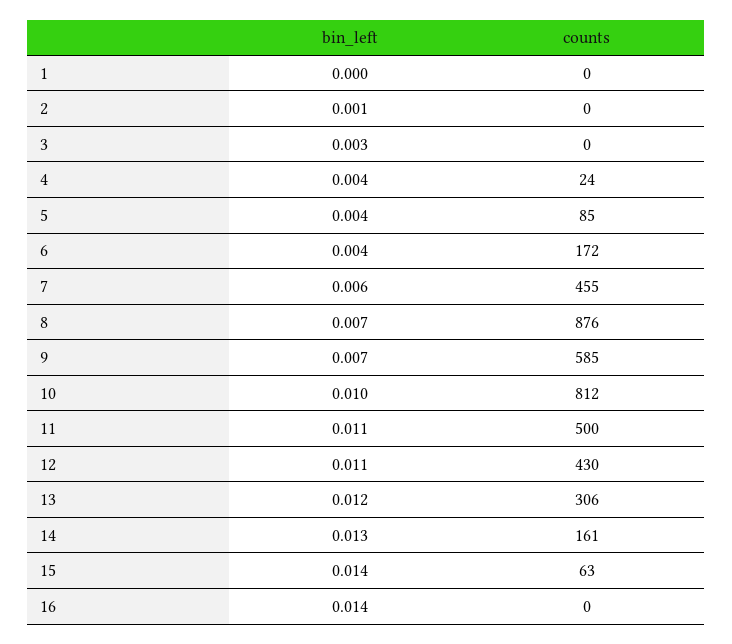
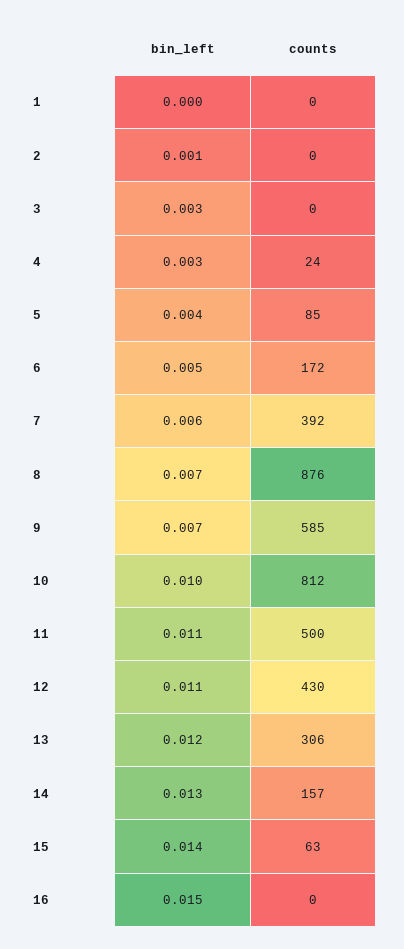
  {
    "bin_left": {
      "1": 0,
      "2": 0.001,
      "3": 0.003,
-     "4": 0.004,
+     "4": 0.003,
      "5": 0.004,
-     "6": 0.004,
+     "6": 0.005,
      "7": 0.006,
      "8": 0.007,
      "9": 0.007,
      "10": 0.01,
      "11": 0.011,
      "12": 0.011,
      "13": 0.012,
      "14": 0.013,
      "15": 0.014,
-     "16": 0.014
+     "16": 0.015
    },
    "counts": {
      "1": 0,
      "2": 0,
      "3": 0,
      "4": 24,
      "5": 85,
      "6": 172,
-     "7": 455,
+     "7": 392,
      "8": 876,
      "9": 585,
      "10": 812,
      "11": 500,
      "12": 430,
      "13": 306,
-     "14": 161,
+     "14": 157,
      "15": 63,
      "16": 0
    }
  }

